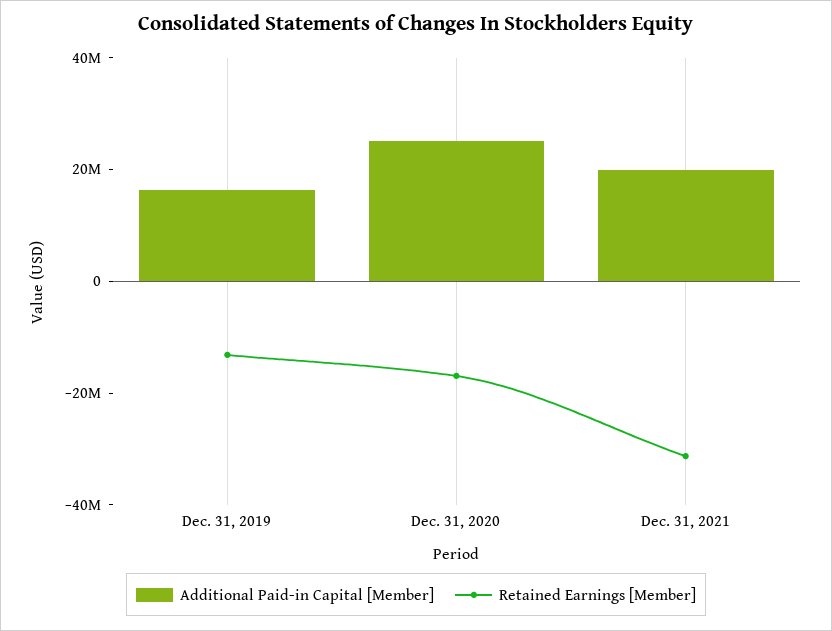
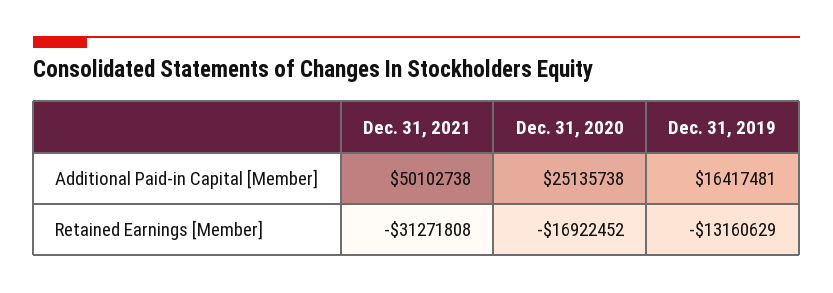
  {
    "Additional Paid-in Capital [Member]": {
      "Dec. 31, 2019": 16417481,
      "Dec. 31, 2020": 25135738,
-     "Dec. 31, 2021": 20000000
+     "Dec. 31, 2021": 50102738
    },
    "Retained Earnings [Member]": {
      "Dec. 31, 2019": -13160629,
      "Dec. 31, 2020": -16922452,
      "Dec. 31, 2021": -31271808
    }
  }

